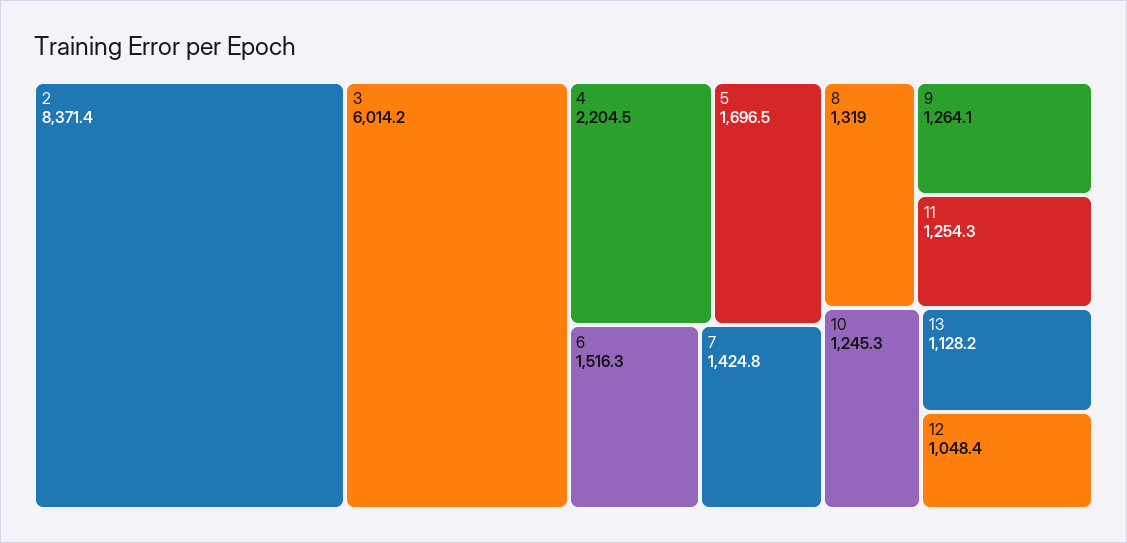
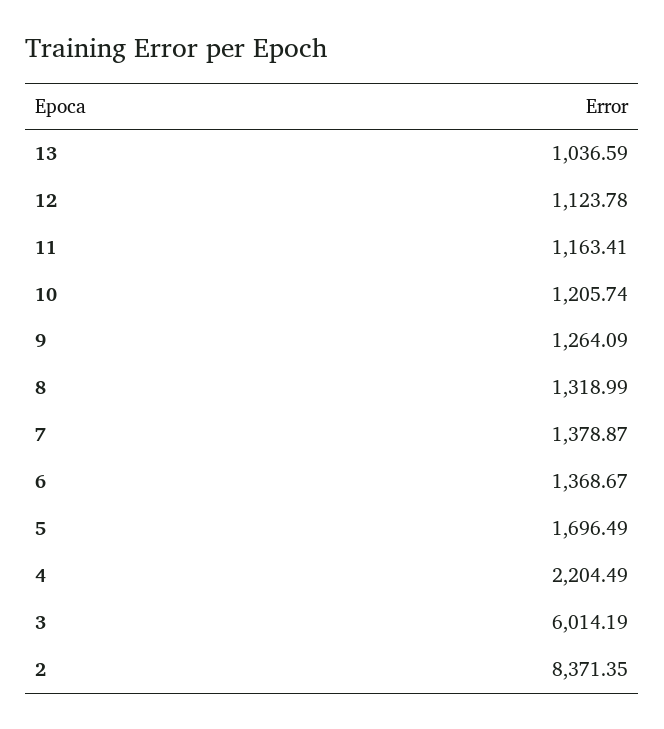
  {
    "2": 8371.35,
    "3": 6014.19,
    "4": 2204.49,
    "5": 1696.49,
-   "6": 1516.3,
+   "6": 1368.67,
-   "7": 1424.8,
+   "7": 1378.87,
    "8": 1318.99,
    "9": 1264.09,
-   "11": 1254.3,
+   "11": 1163.41,
-   "10": 1245.3,
+   "10": 1205.74,
-   "13": 1128.2,
+   "13": 1036.59,
-   "12": 1048.4
+   "12": 1123.78
  }

